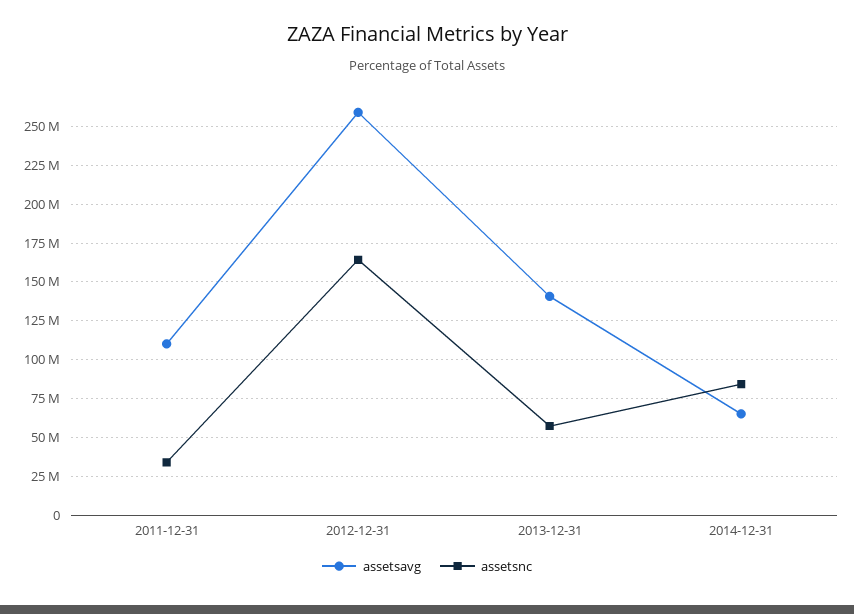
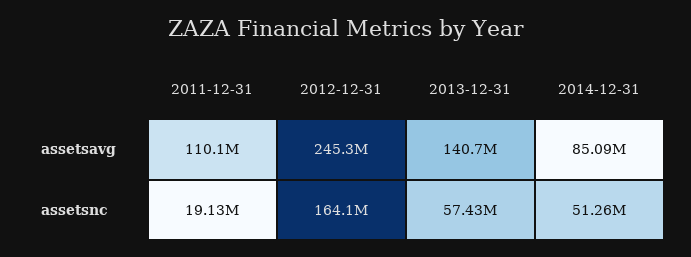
  {
    "assetsavg": {
      "2011-12-31": 110100000,
-     "2012-12-31": 260000000,
+     "2012-12-31": 245300000,
      "2013-12-31": 140700000,
-     "2014-12-31": 65000000
+     "2014-12-31": 85090000
    },
    "assetsnc": {
-     "2011-12-31": 35000000,
+     "2011-12-31": 19130000,
      "2012-12-31": 164100000,
      "2013-12-31": 57430000,
-     "2014-12-31": 85000000
+     "2014-12-31": 51260000
    }
  }

